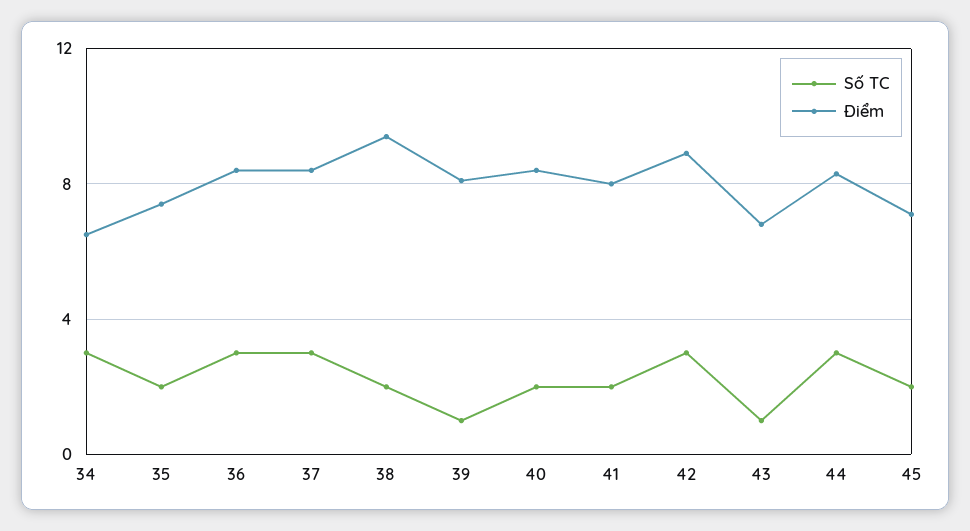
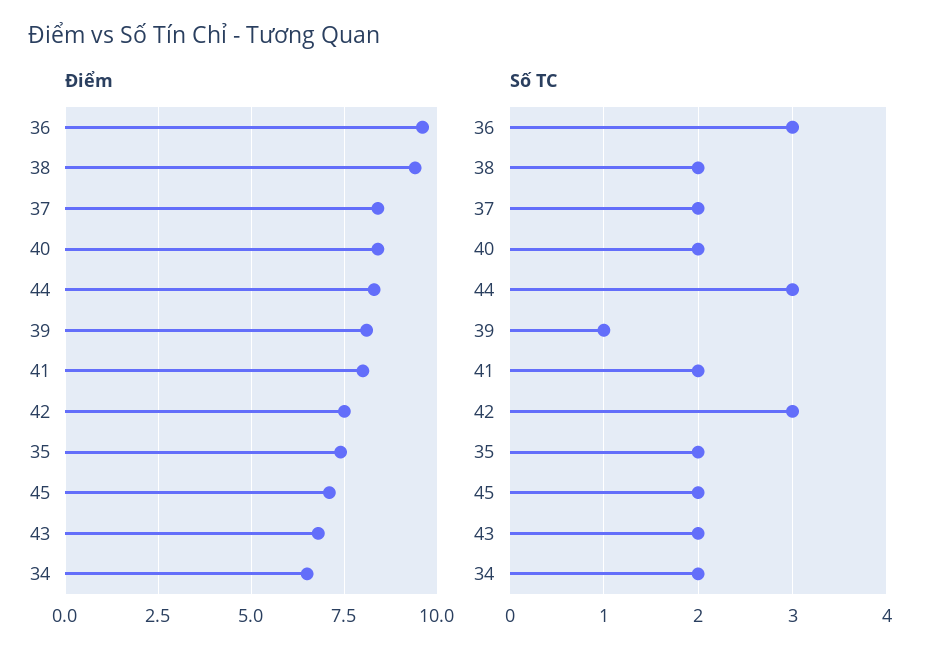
  {
    "Số TC": {
-     "34": 3,
+     "34": 2,
      "35": 2,
      "36": 3,
-     "37": 3,
+     "37": 2,
      "38": 2,
      "39": 1,
      "40": 2,
      "41": 2,
      "42": 3,
-     "43": 1,
+     "43": 2,
      "44": 3,
      "45": 2
    },
    "Điểm": {
      "34": 6.5,
      "35": 7.5,
-     "36": 8.5,
+     "36": 9.5,
      "37": 8.5,
      "38": 9.5,
      "39": 8,
      "40": 8.5,
      "41": 8,
-     "42": 9,
+     "42": 7.5,
      "43": 7,
      "44": 8.5,
      "45": 7
    }
  }

